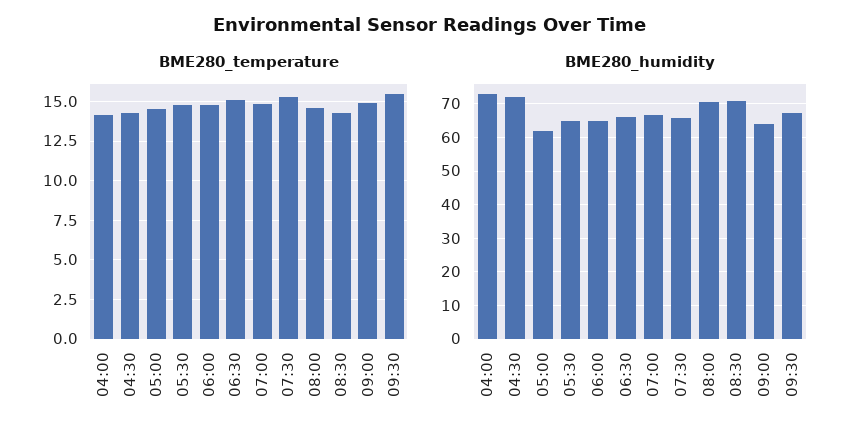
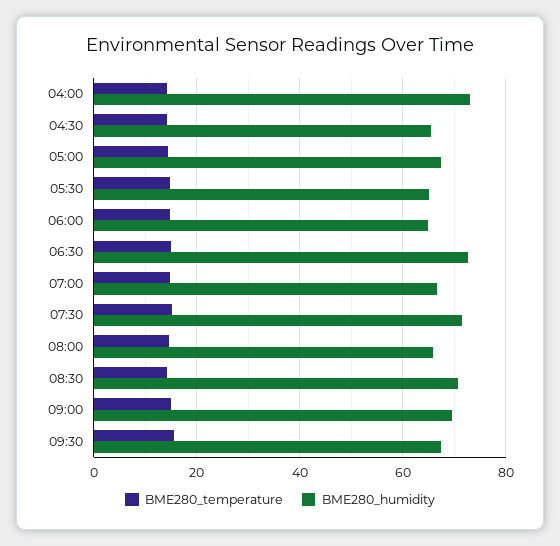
  {
    "BME280_temperature": {
      "04:00": 14,
      "04:30": 14.5,
      "05:00": 14.5,
      "05:30": 15,
      "06:00": 15,
      "06:30": 15,
      "07:00": 15,
      "07:30": 15.5,
      "08:00": 14.5,
      "08:30": 14.5,
      "09:00": 15,
      "09:30": 15.5
    },
    "BME280_humidity": {
      "04:00": 74,
-     "04:30": 72,
+     "04:30": 66,
-     "05:00": 62,
+     "05:00": 68,
      "05:30": 64,
      "06:00": 64,
-     "06:30": 66,
+     "06:30": 72,
      "07:00": 66,
-     "07:30": 66,
+     "07:30": 72,
-     "08:00": 70,
+     "08:00": 66,
      "08:30": 70,
-     "09:00": 64,
+     "09:00": 70,
      "09:30": 68
    }
  }

